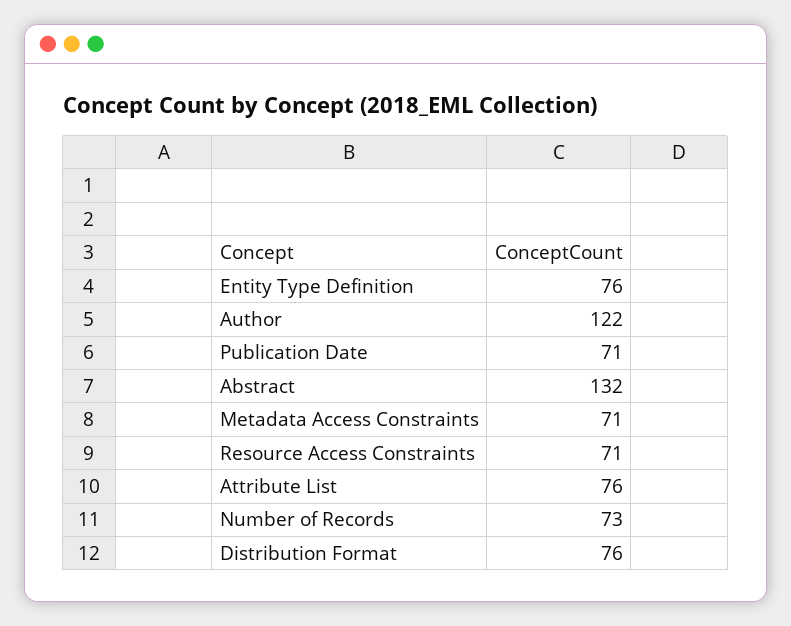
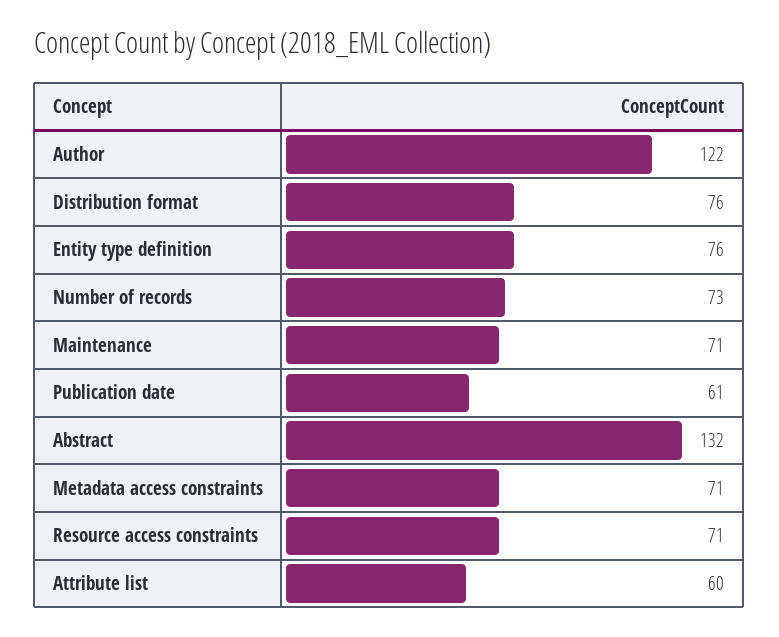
  {
    "Entity Type Definition": 76,
    "Author": 122,
-   "Publication Date": 71,
+   "Publication Date": 61,
    "Abstract": 132,
    "Metadata Access Constraints": 71,
    "Resource Access Constraints": 71,
-   "Attribute List": 76,
+   "Attribute List": 60,
    "Number of Records": 73,
-   "Distribution Format": 76
+   "Distribution Format": 76,
+   "Maintenance": 71
  }

